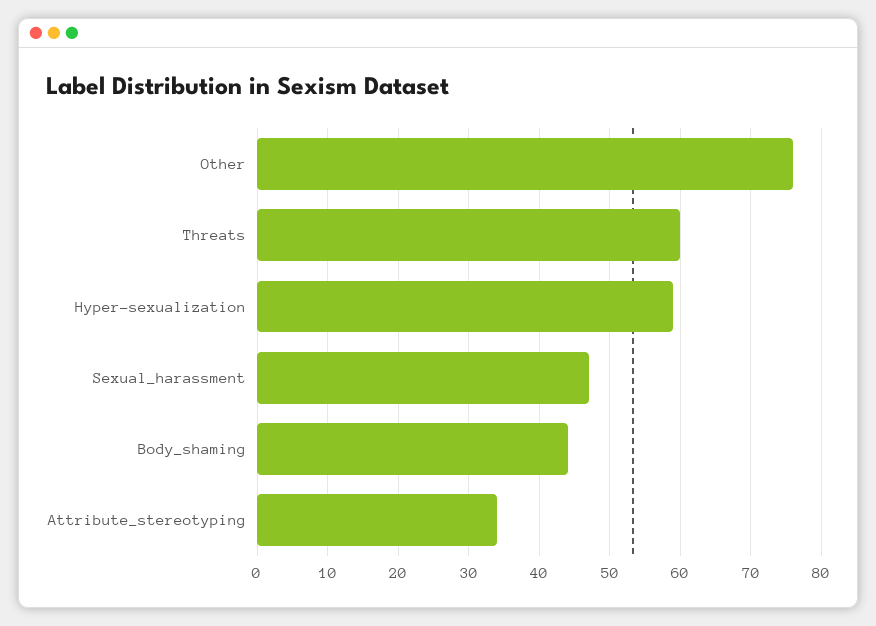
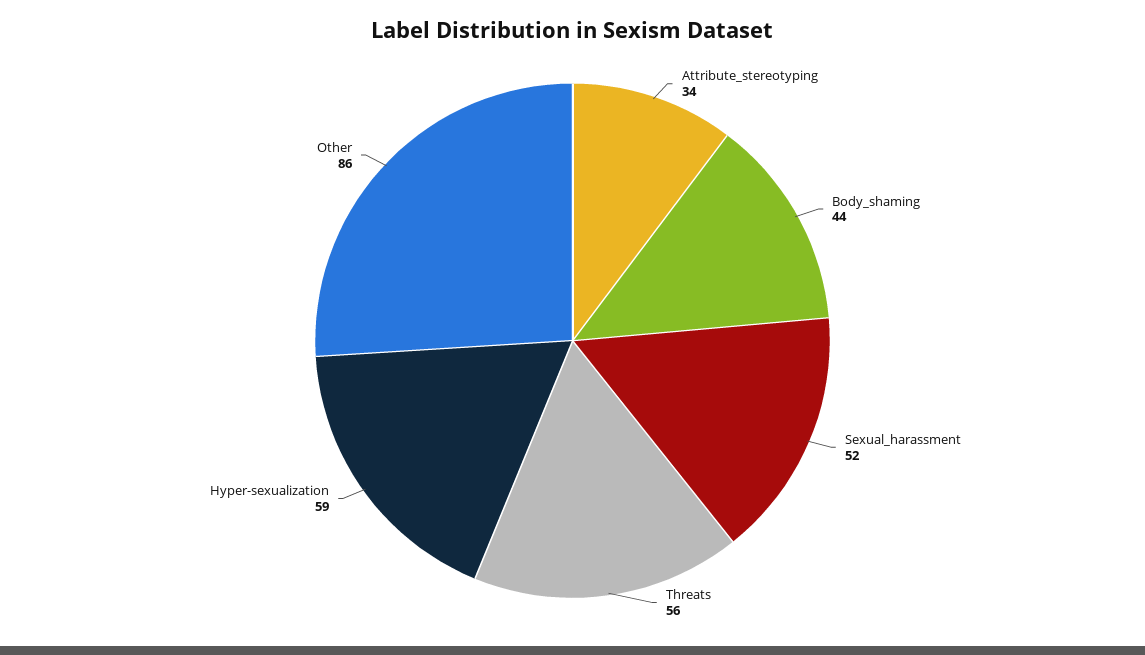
  {
-   "Other": 76,
+   "Other": 86,
-   "Threats": 60,
+   "Threats": 56,
    "Hyper-sexualization": 59,
-   "Sexual_harassment": 47,
+   "Sexual_harassment": 52,
    "Body_shaming": 44,
    "Attribute_stereotyping": 34
  }

